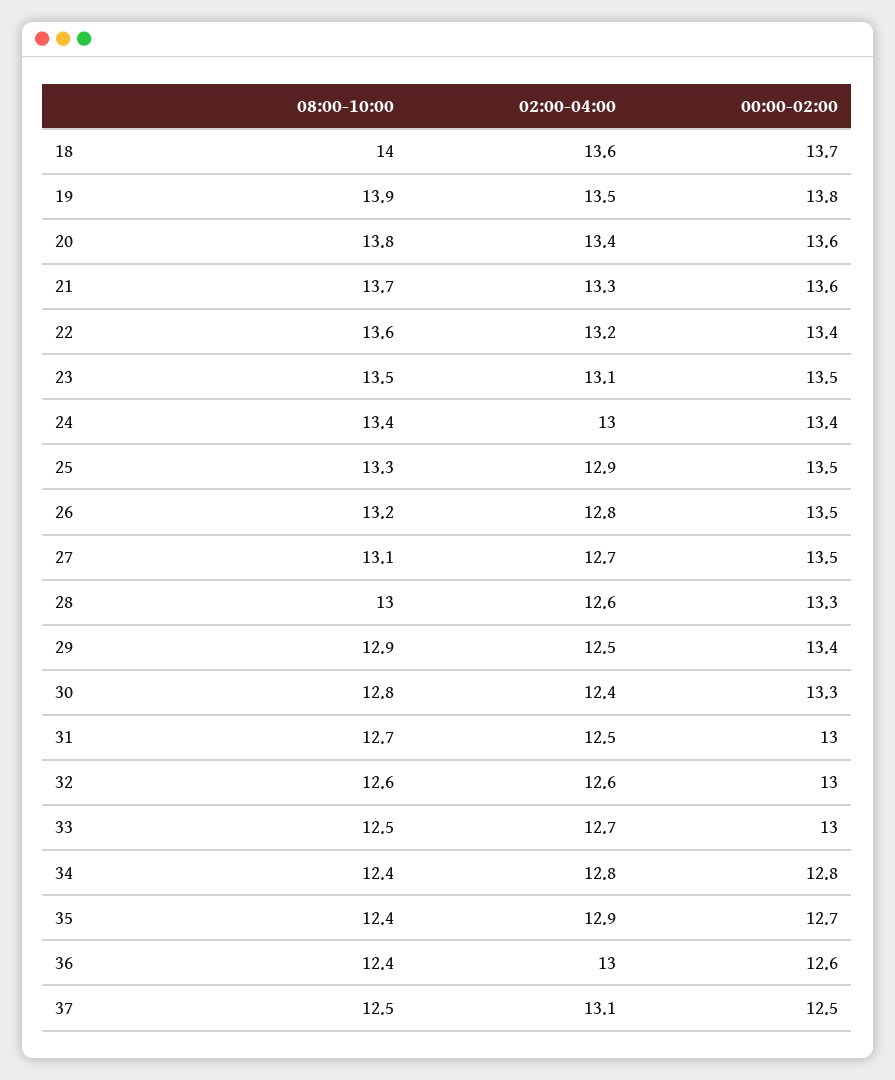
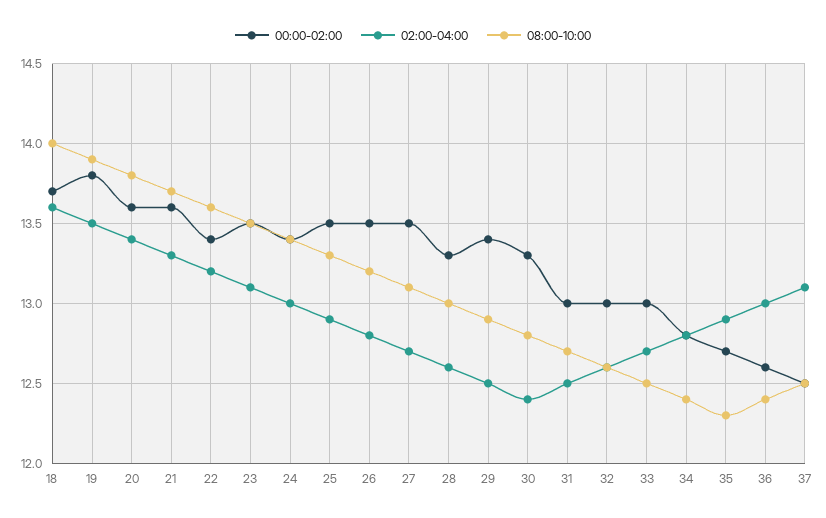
  {
    "08:00-10:00": {
      "18": 14,
      "19": 13.9,
      "20": 13.8,
      "21": 13.7,
      "22": 13.6,
      "23": 13.5,
      "24": 13.4,
      "25": 13.3,
      "26": 13.2,
      "27": 13.1,
      "28": 13,
      "29": 12.9,
      "30": 12.8,
      "31": 12.7,
      "32": 12.6,
      "33": 12.5,
      "34": 12.4,
-     "35": 12.4,
+     "35": 12.3,
      "36": 12.4,
      "37": 12.5
    },
    "02:00-04:00": {
      "18": 13.6,
      "19": 13.5,
      "20": 13.4,
      "21": 13.3,
      "22": 13.2,
      "23": 13.1,
      "24": 13,
      "25": 12.9,
      "26": 12.8,
      "27": 12.7,
      "28": 12.6,
      "29": 12.5,
      "30": 12.4,
      "31": 12.5,
      "32": 12.6,
      "33": 12.7,
      "34": 12.8,
      "35": 12.9,
      "36": 13,
      "37": 13.1
    },
    "00:00-02:00": {
      "18": 13.7,
      "19": 13.8,
      "20": 13.6,
      "21": 13.6,
      "22": 13.4,
      "23": 13.5,
      "24": 13.4,
      "25": 13.5,
      "26": 13.5,
      "27": 13.5,
      "28": 13.3,
      "29": 13.4,
      "30": 13.3,
      "31": 13,
      "32": 13,
      "33": 13,
      "34": 12.8,
      "35": 12.7,
      "36": 12.6,
      "37": 12.5
    }
  }

